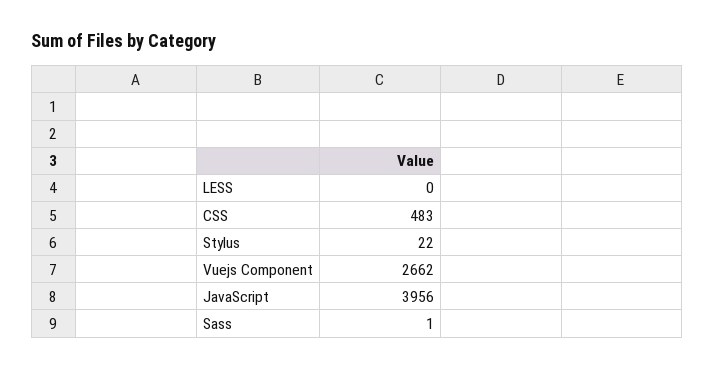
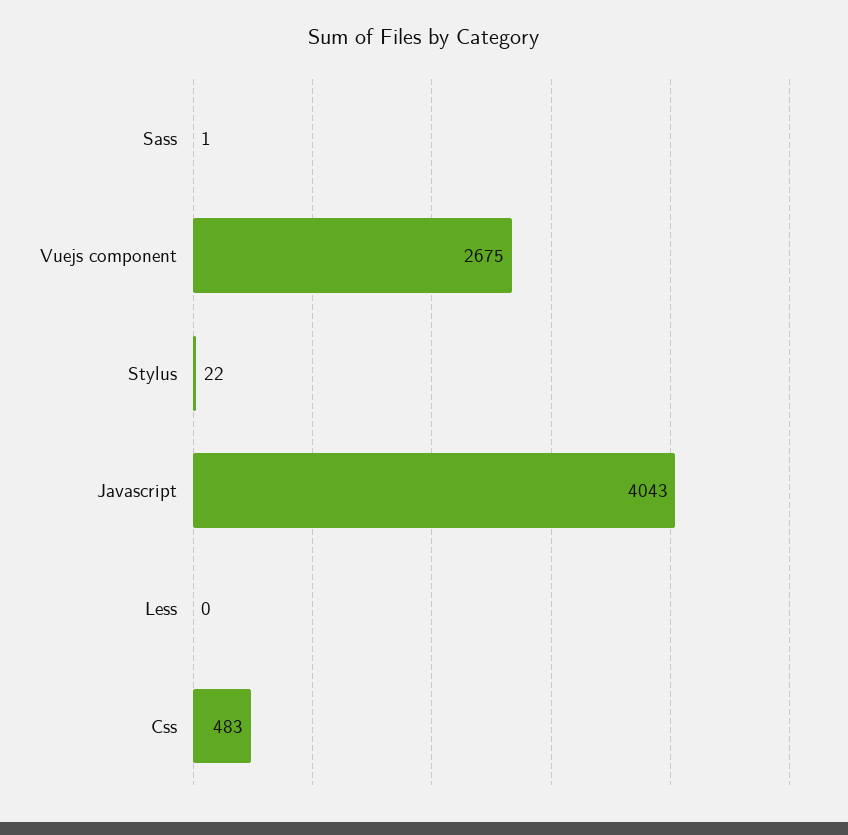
  {
    "LESS": 0,
    "CSS": 483,
    "Stylus": 22,
-   "Vuejs Component": 2662,
+   "Vuejs Component": 2675,
-   "JavaScript": 3956,
+   "JavaScript": 4043,
    "Sass": 1
  }

